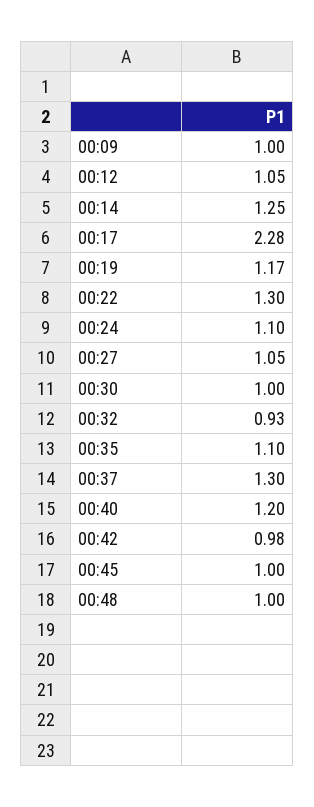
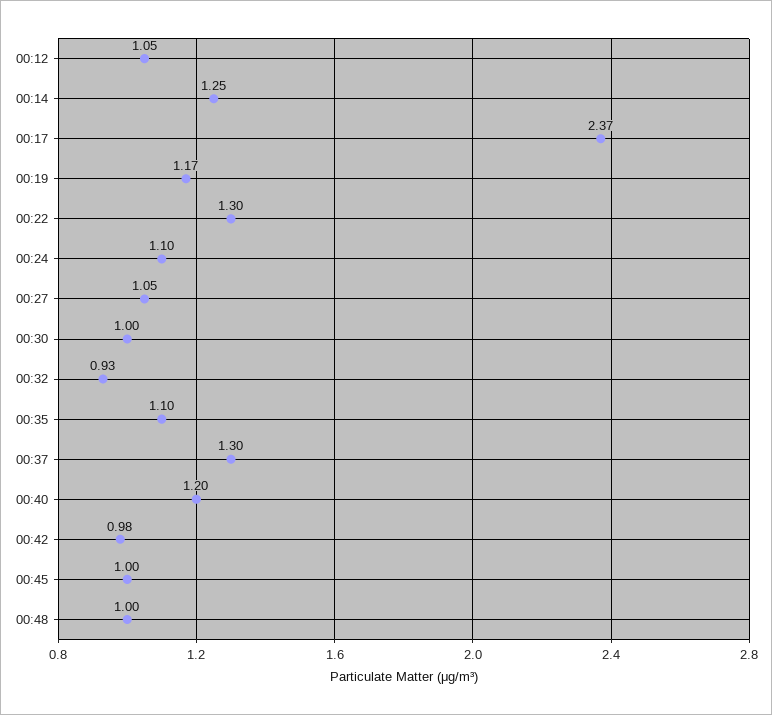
  {
-   "00:09": 1,
    "00:12": 1.05,
    "00:14": 1.25,
-   "00:17": 2.28,
+   "00:17": 2.37,
    "00:19": 1.17,
    "00:22": 1.3,
    "00:24": 1.1,
    "00:27": 1.05,
    "00:30": 1,
    "00:32": 0.93,
    "00:35": 1.1,
    "00:37": 1.3,
    "00:40": 1.2,
    "00:42": 0.98,
    "00:45": 1,
    "00:48": 1
  }

